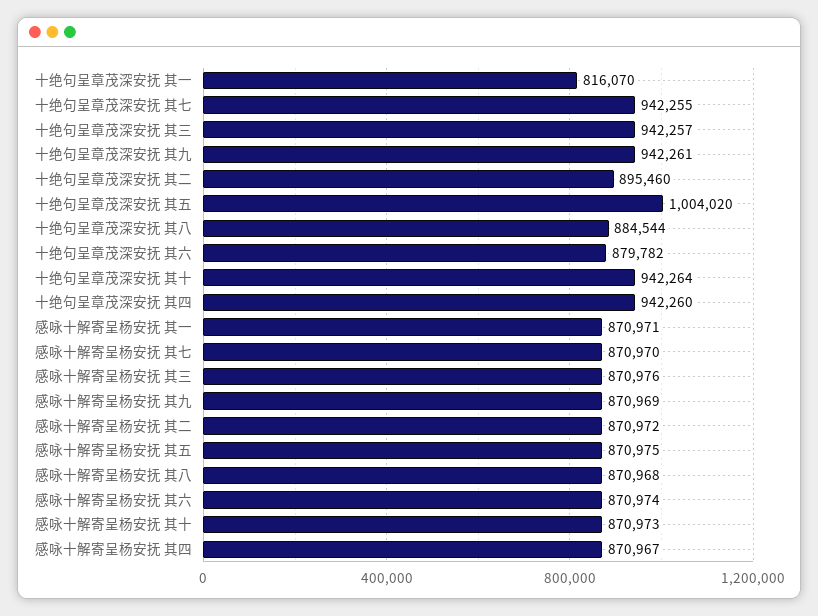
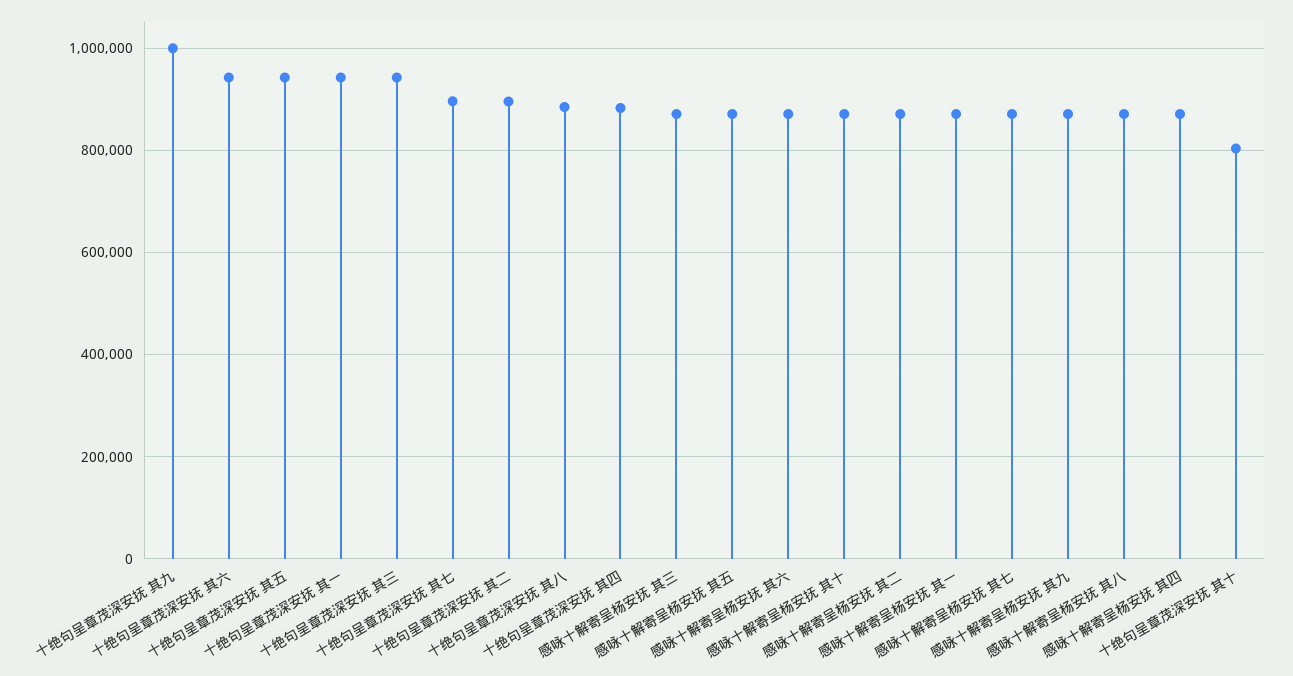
  {
-   "十绝句呈章茂深安抚 其一": 816070,
+   "十绝句呈章茂深安抚 其一": 940000,
-   "十绝句呈章茂深安抚 其七": 942255,
+   "十绝句呈章茂深安抚 其七": 900000,
    "十绝句呈章茂深安抚 其三": 942257,
-   "十绝句呈章茂深安抚 其九": 942261,
+   "十绝句呈章茂深安抚 其九": 1000000,
    "十绝句呈章茂深安抚 其二": 895460,
-   "十绝句呈章茂深安抚 其五": 1004020,
+   "十绝句呈章茂深安抚 其五": 940000,
    "十绝句呈章茂深安抚 其八": 884544,
-   "十绝句呈章茂深安抚 其六": 879782,
+   "十绝句呈章茂深安抚 其六": 940000,
-   "十绝句呈章茂深安抚 其十": 942264,
+   "十绝句呈章茂深安抚 其十": 800000,
-   "十绝句呈章茂深安抚 其四": 942260,
+   "十绝句呈章茂深安抚 其四": 880000,
    "感咏十解寄呈杨安抚 其一": 870971,
    "感咏十解寄呈杨安抚 其七": 870970,
    "感咏十解寄呈杨安抚 其三": 870976,
    "感咏十解寄呈杨安抚 其九": 870969,
    "感咏十解寄呈杨安抚 其二": 870972,
    "感咏十解寄呈杨安抚 其五": 870975,
    "感咏十解寄呈杨安抚 其八": 870968,
    "感咏十解寄呈杨安抚 其六": 870974,
    "感咏十解寄呈杨安抚 其十": 870973,
    "感咏十解寄呈杨安抚 其四": 870967
  }

